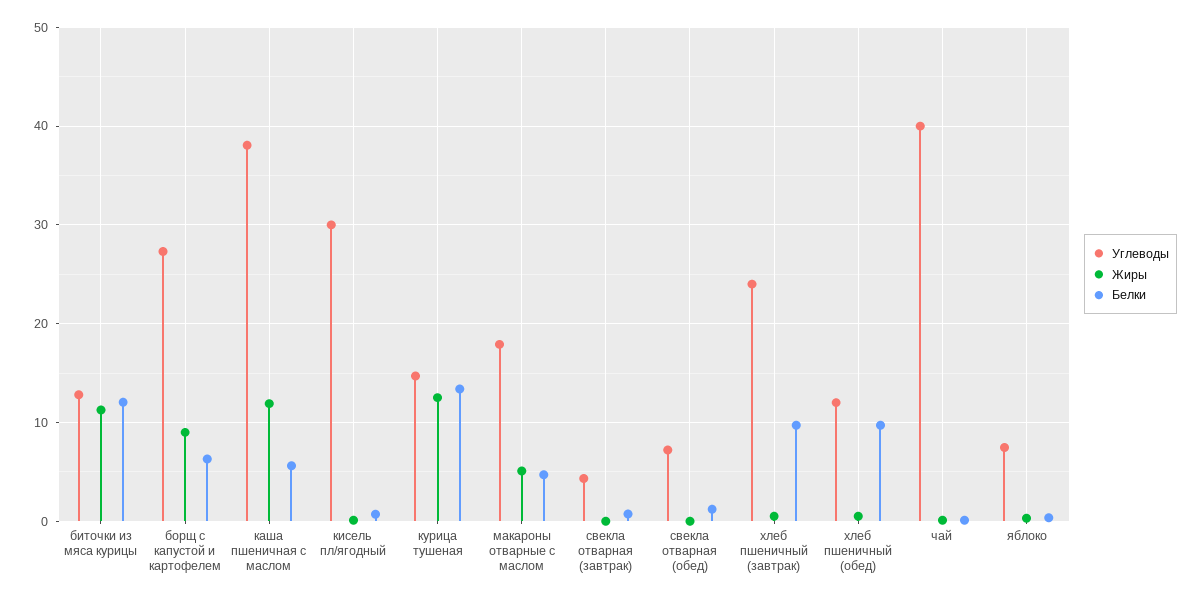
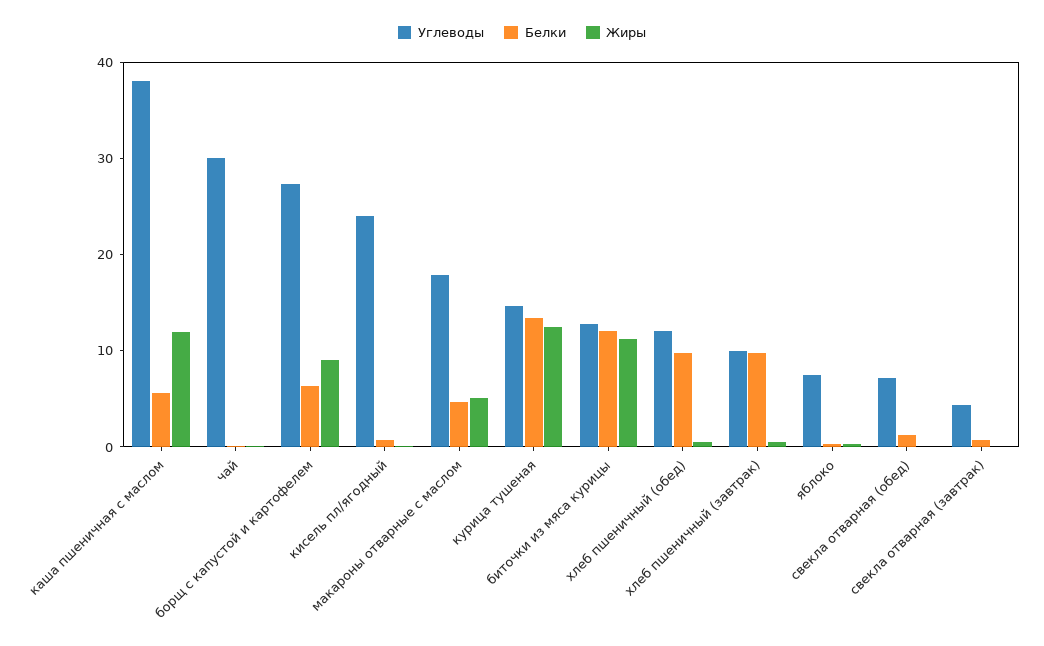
  {
    "Углеводы": {
      "биточки из мяса курицы": 13,
      "борщ с капустой и картофелем": 27,
      "каша пшеничная с маслом": 38,
-     "кисель пл/ягодный": 30,
+     "кисель пл/ягодный": 24,
      "курица тушеная": 15,
      "макароны отварные с маслом": 18,
      "свекла отварная (завтрак)": 4,
      "свекла отварная (обед)": 7,
-     "хлеб пшеничный (завтрак)": 24,
+     "хлеб пшеничный (завтрак)": 10,
      "хлеб пшеничный (обед)": 12,
-     "чай": 40,
+     "чай": 30,
      "яблоко": 7
    },
    "Жиры": {
      "биточки из мяса курицы": 11,
      "борщ с капустой и картофелем": 9,
      "каша пшеничная с маслом": 12,
      "кисель пл/ягодный": 0,
      "курица тушеная": 13,
      "макароны отварные с маслом": 5,
      "свекла отварная (завтрак)": 0,
      "свекла отварная (обед)": 0,
      "хлеб пшеничный (завтрак)": 1,
      "хлеб пшеничный (обед)": 1,
      "чай": 0,
      "яблоко": 0
    },
    "Белки": {
      "биточки из мяса курицы": 12,
      "борщ с капустой и картофелем": 6,
      "каша пшеничная с маслом": 6,
      "кисель пл/ягодный": 1,
      "курица тушеная": 13,
      "макароны отварные с маслом": 5,
      "свекла отварная (завтрак)": 1,
      "свекла отварная (обед)": 1,
      "хлеб пшеничный (завтрак)": 10,
      "хлеб пшеничный (обед)": 10,
      "чай": 0,
      "яблоко": 0
    }
  }

